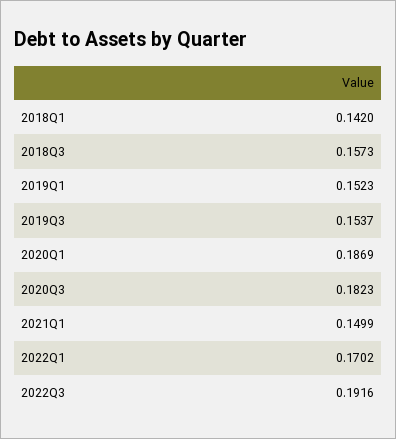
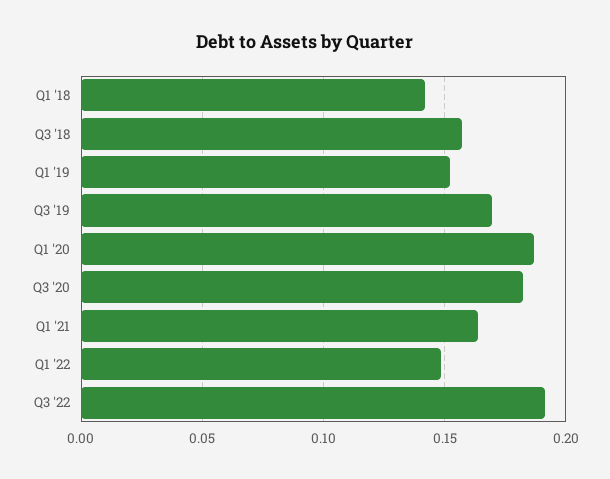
  {
    "2018Q1": 0.142,
    "2018Q3": 0.1573,
    "2019Q1": 0.1523,
-   "2019Q3": 0.1537,
+   "2019Q3": 0.17,
    "2020Q1": 0.1869,
    "2020Q3": 0.1823,
-   "2021Q1": 0.1499,
+   "2021Q1": 0.165,
-   "2022Q1": 0.1702,
+   "2022Q1": 0.15,
    "2022Q3": 0.1916
  }

